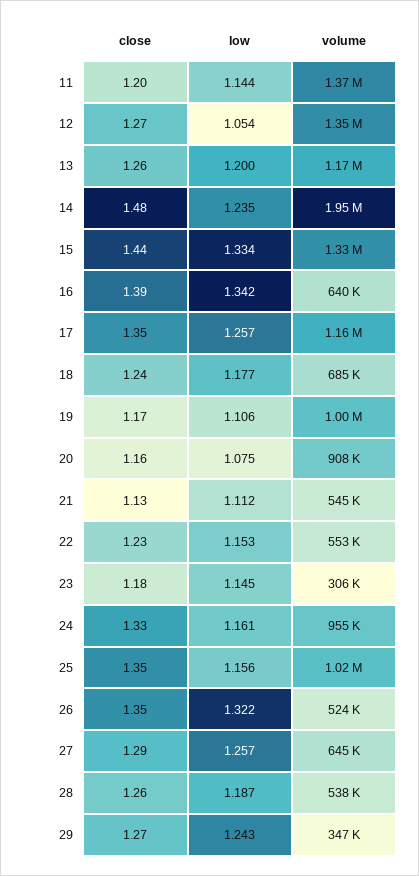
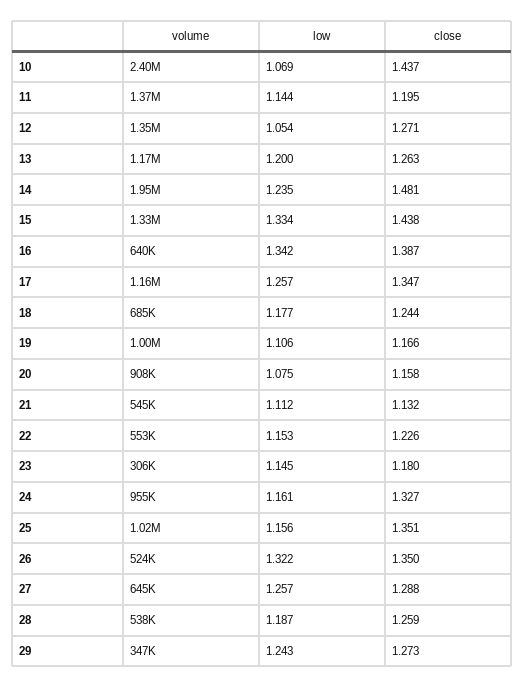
  {
    "close": {
      "11": 1.195,
      "12": 1.271,
      "13": 1.263,
      "14": 1.481,
      "15": 1.438,
      "16": 1.387,
      "17": 1.347,
      "18": 1.244,
      "19": 1.166,
      "20": 1.158,
      "21": 1.132,
      "22": 1.226,
      "23": 1.18,
      "24": 1.327,
      "25": 1.351,
      "26": 1.35,
      "27": 1.288,
      "28": 1.259,
-     "29": 1.273
+     "29": 1.273,
+     "10": 1.437
    },
    "low": {
      "11": 1.144,
      "12": 1.054,
      "13": 1.2,
      "14": 1.235,
      "15": 1.334,
      "16": 1.342,
      "17": 1.257,
      "18": 1.177,
      "19": 1.106,
      "20": 1.075,
      "21": 1.112,
      "22": 1.153,
      "23": 1.145,
      "24": 1.161,
      "25": 1.156,
      "26": 1.322,
      "27": 1.257,
      "28": 1.187,
-     "29": 1.243
+     "29": 1.243,
+     "10": 1.069
    },
    "volume": {
      "11": 1370000,
      "12": 1350000,
      "13": 1170000,
      "14": 1950000,
      "15": 1330000,
      "16": 640000,
      "17": 1160000,
      "18": 685000,
      "19": 1000000,
      "20": 908000,
      "21": 545000,
      "22": 553000,
      "23": 306000,
      "24": 955000,
      "25": 1020000,
      "26": 524000,
      "27": 645000,
      "28": 538000,
-     "29": 347000
+     "29": 347000,
+     "10": 2400000
    }
  }

